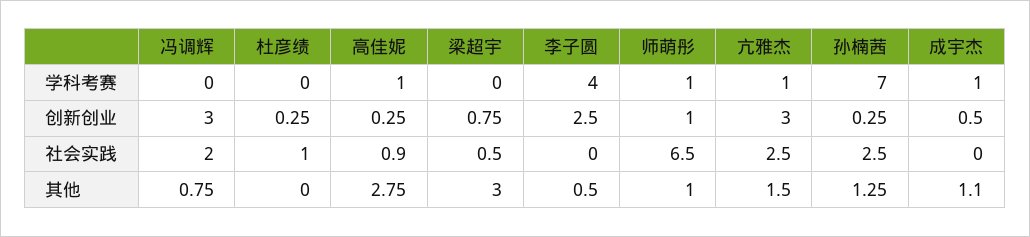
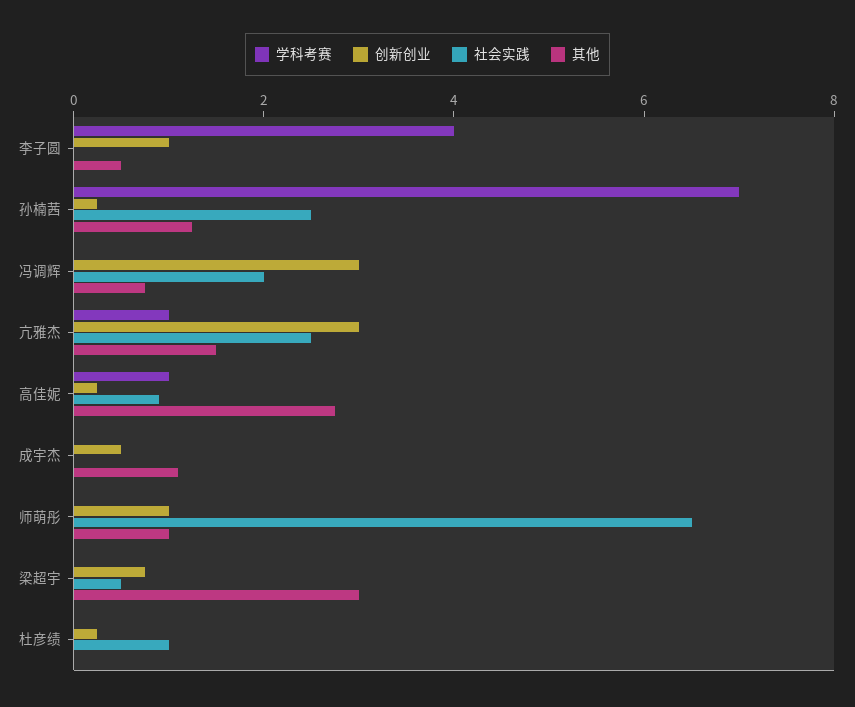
  {
    "学科考赛": {
      "冯调辉": 0,
      "杜彦绩": 0,
      "高佳妮": 1,
      "梁超宇": 0,
      "李子圆": 4,
-     "师萌彤": 1,
+     "师萌彤": 0,
      "亢雅杰": 1,
      "孙楠茜": 7,
-     "成宇杰": 1
+     "成宇杰": 0
    },
    "创新创业": {
      "冯调辉": 3,
      "杜彦绩": 0.25,
      "高佳妮": 0.25,
      "梁超宇": 0.75,
-     "李子圆": 2.5,
+     "李子圆": 1,
      "师萌彤": 1,
      "亢雅杰": 3,
      "孙楠茜": 0.25,
      "成宇杰": 0.5
    },
    "社会实践": {
      "冯调辉": 2,
      "杜彦绩": 1,
      "高佳妮": 0.9,
      "梁超宇": 0.5,
      "李子圆": 0,
      "师萌彤": 6.5,
      "亢雅杰": 2.5,
      "孙楠茜": 2.5,
      "成宇杰": 0
    },
    "其他": {
      "冯调辉": 0.75,
      "杜彦绩": 0,
      "高佳妮": 2.75,
      "梁超宇": 3,
      "李子圆": 0.5,
      "师萌彤": 1,
      "亢雅杰": 1.5,
      "孙楠茜": 1.25,
      "成宇杰": 1.1
    }
  }

